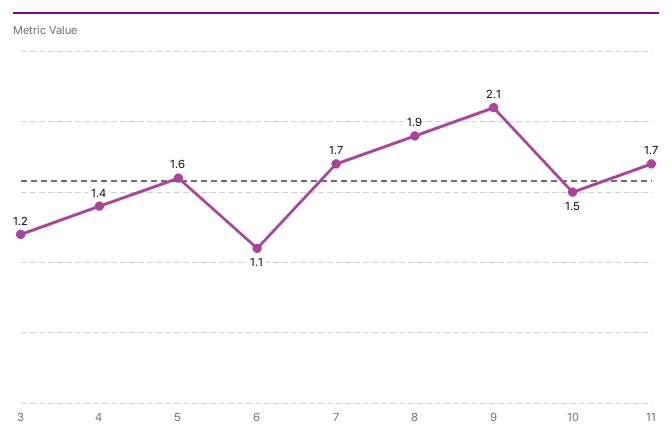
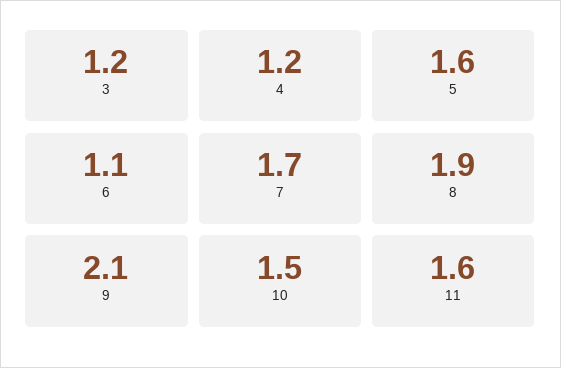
  {
    "3": 1.2,
-   "4": 1.4,
+   "4": 1.2,
    "5": 1.6,
    "6": 1.1,
    "7": 1.7,
    "8": 1.9,
    "9": 2.1,
    "10": 1.5,
-   "11": 1.7
+   "11": 1.6
  }

